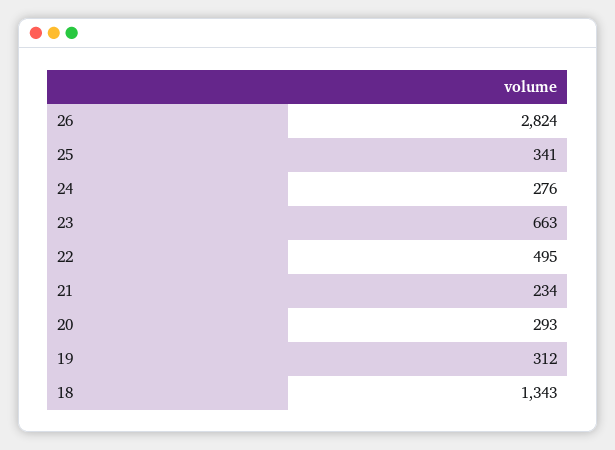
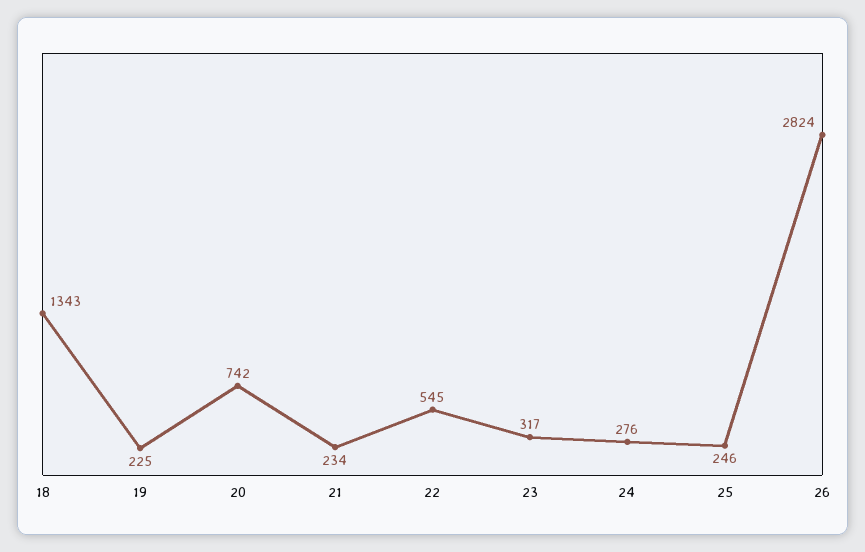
  {
    "26": 2824,
-   "25": 341,
+   "25": 246,
    "24": 276,
-   "23": 663,
+   "23": 317,
-   "22": 495,
+   "22": 545,
    "21": 234,
-   "20": 293,
+   "20": 742,
-   "19": 312,
+   "19": 225,
    "18": 1343
  }

